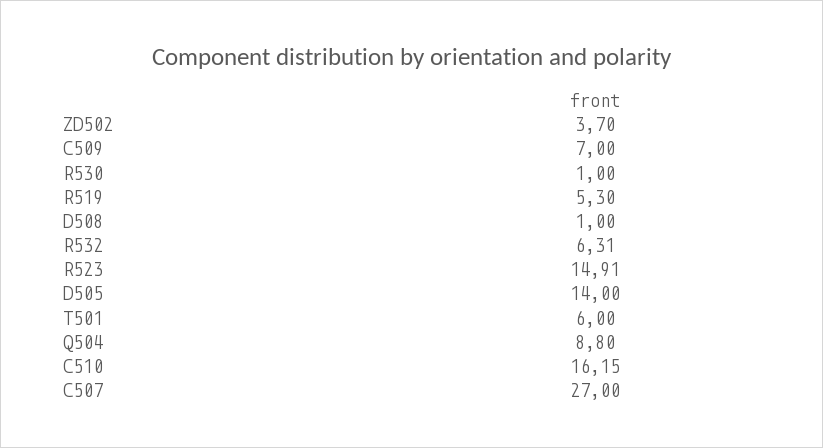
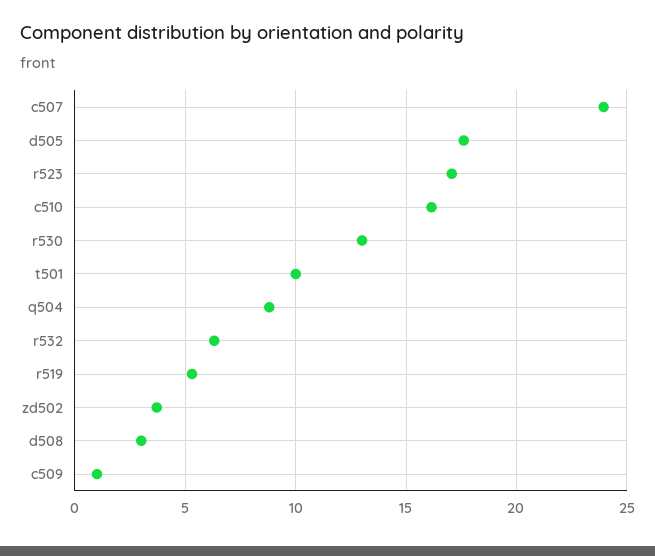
  {
    "ZD502": 3.7,
-   "C509": 7,
+   "C509": 1,
-   "R530": 1,
+   "R530": 13,
    "R519": 5.3,
-   "D508": 1,
+   "D508": 3,
    "R532": 6.31,
-   "R523": 14.91,
+   "R523": 17,
-   "D505": 14,
+   "D505": 17.5,
-   "T501": 6,
+   "T501": 10,
    "Q504": 8.8,
    "C510": 16.15,
-   "C507": 27
+   "C507": 24
  }

